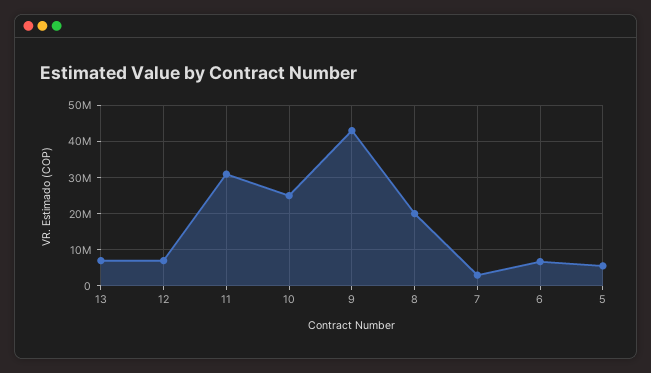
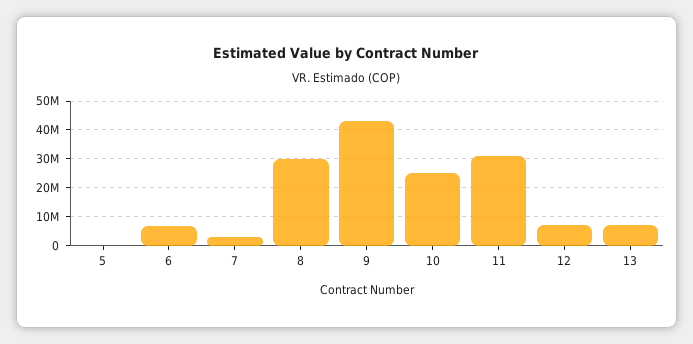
  {
    "13": 8000000,
    "12": 8000000,
    "11": 32000000,
    "10": 26000000,
    "9": 44000000,
-   "8": 20000000,
+   "8": 30000000,
    "7": 4000000,
    "6": 6000000,
-   "5": 6000000
+   "5": 0
  }

